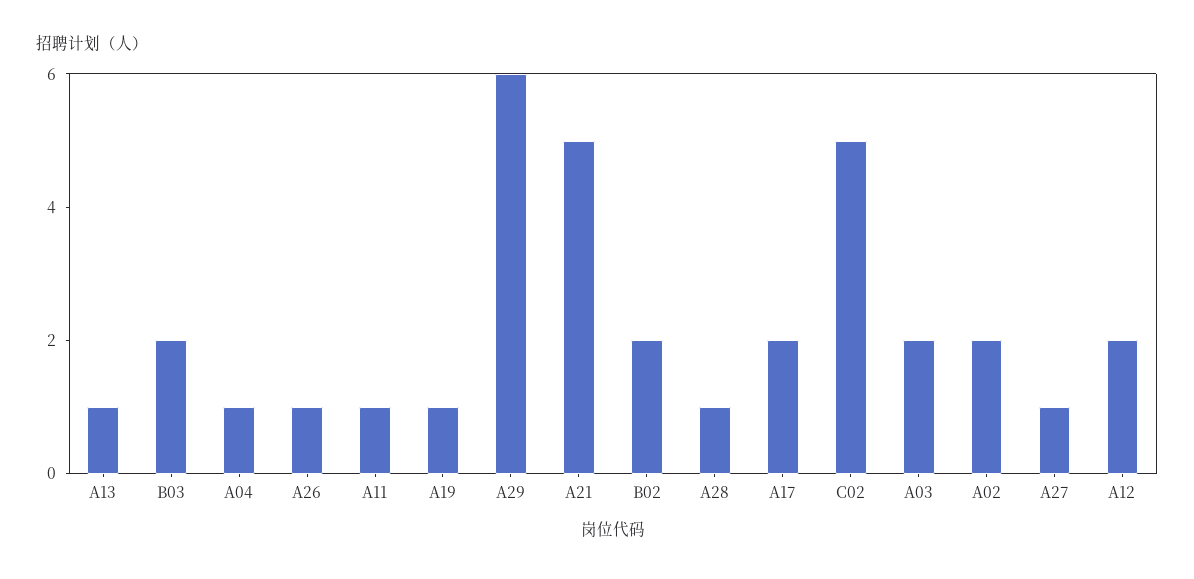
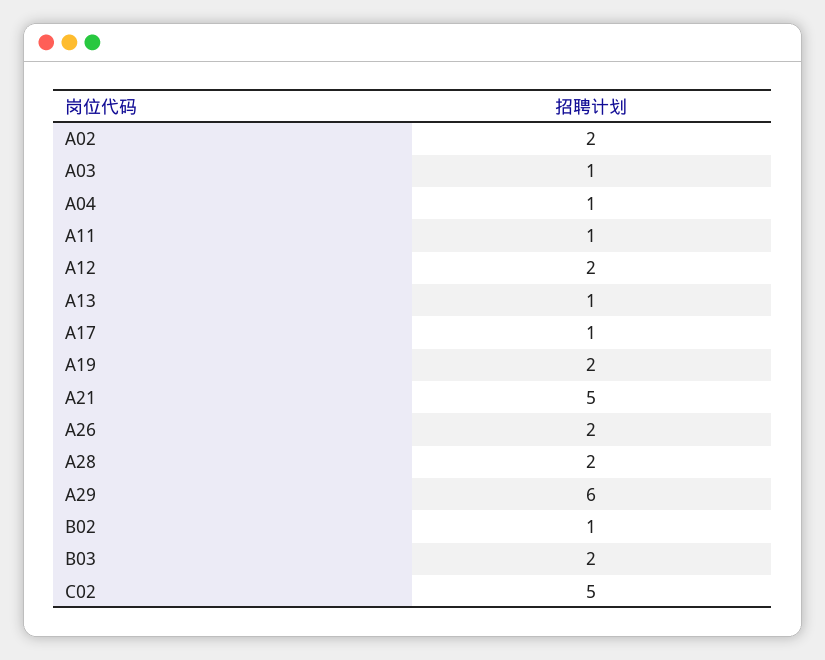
  {
    "A13": 1,
    "B03": 2,
    "A04": 1,
-   "A26": 1,
+   "A26": 2,
    "A11": 1,
-   "A19": 1,
+   "A19": 2,
    "A29": 6,
    "A21": 5,
-   "B02": 2,
+   "B02": 1,
-   "A28": 1,
+   "A28": 2,
-   "A17": 2,
+   "A17": 1,
    "C02": 5,
-   "A03": 2,
+   "A03": 1,
    "A02": 2,
-   "A27": 1,
    "A12": 2
  }

